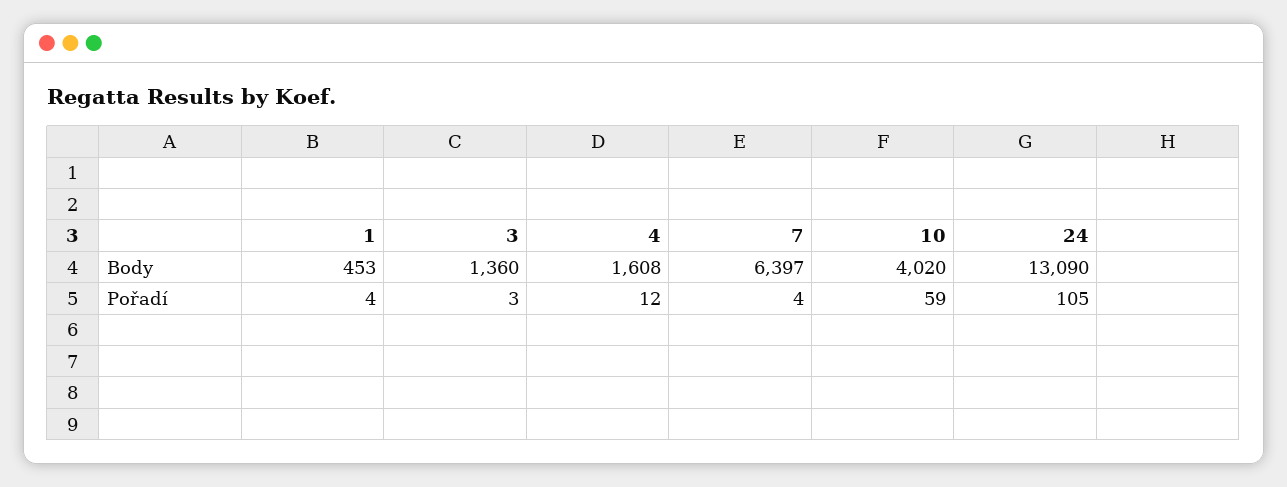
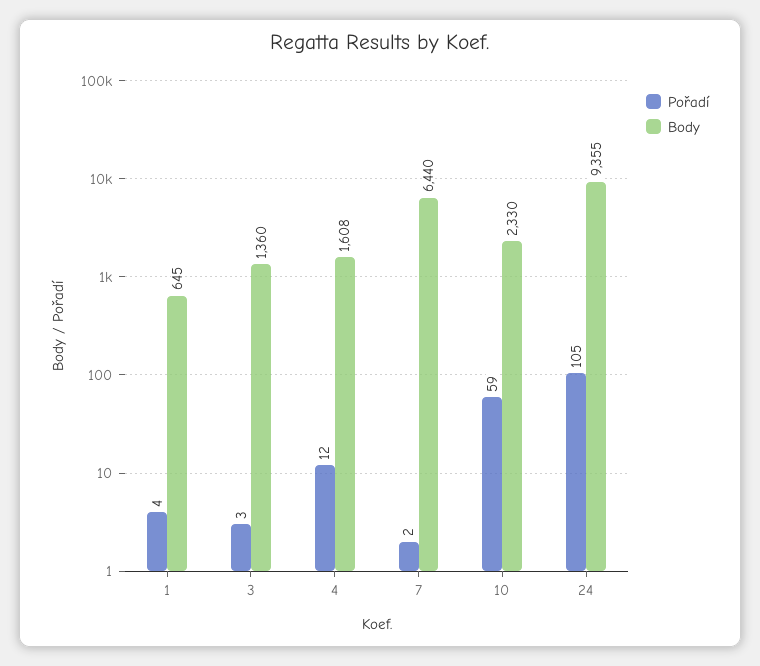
  {
    "Body": {
-     "1": 453,
+     "1": 645,
      "3": 1360,
      "4": 1608,
-     "7": 6397,
+     "7": 6440,
-     "10": 4020,
+     "10": 2330,
-     "24": 13090
+     "24": 9355
    },
    "Pořadí": {
      "1": 4,
      "3": 3,
      "4": 12,
-     "7": 4,
+     "7": 2,
      "10": 59,
      "24": 105
    }
  }

